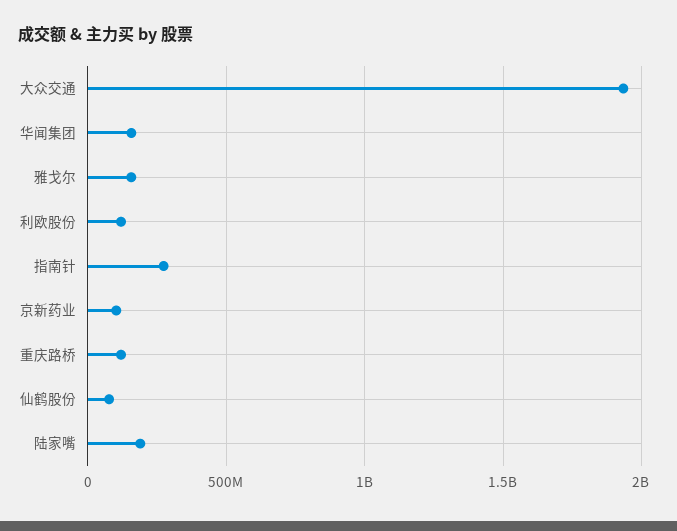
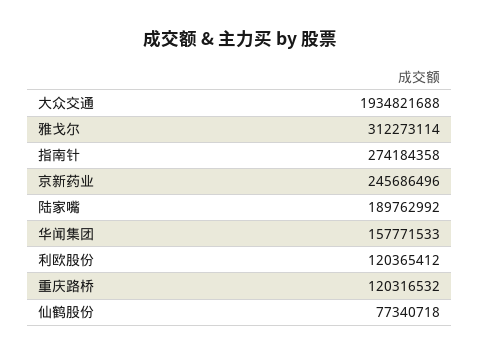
  {
    "大众交通": 1934821688,
    "华闻集团": 157771533,
-   "雅戈尔": 150000000,
+   "雅戈尔": 312273114,
    "利欧股份": 120365412,
    "指南针": 274184358,
-   "京新药业": 100000000,
+   "京新药业": 245686496,
    "重庆路桥": 120316532,
    "仙鹤股份": 77340718,
    "陆家嘴": 189762992
  }

